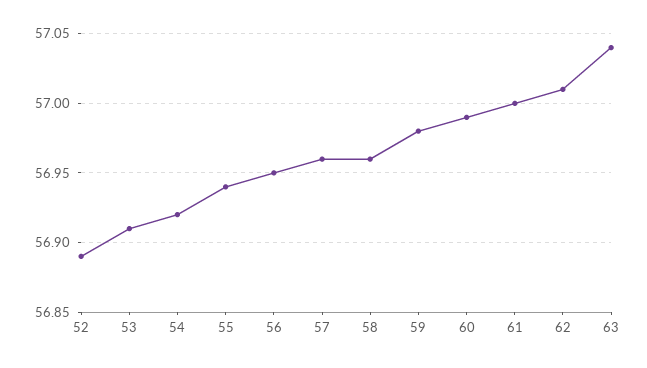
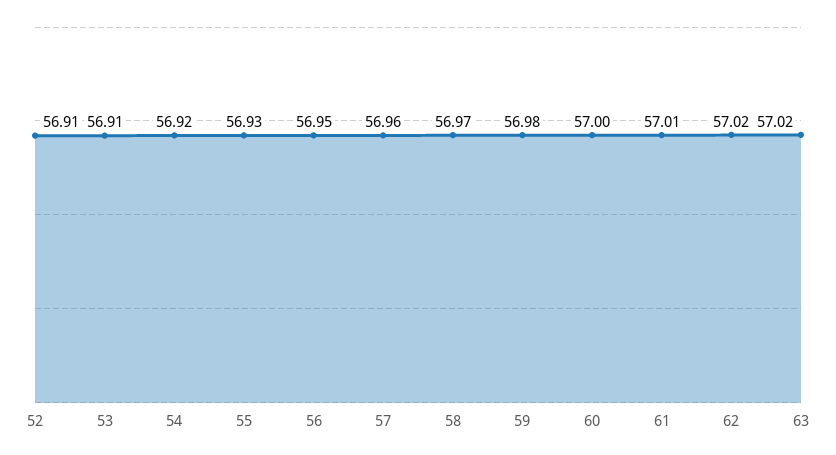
  {
-   "52": 56.89,
+   "52": 56.91,
    "53": 56.91,
    "54": 56.92,
-   "55": 56.94,
+   "55": 56.93,
    "56": 56.95,
    "57": 56.96,
-   "58": 56.96,
+   "58": 56.97,
    "59": 56.98,
-   "60": 56.99,
+   "60": 57,
-   "61": 57,
+   "61": 57.01,
-   "62": 57.01,
+   "62": 57.02,
-   "63": 57.04
+   "63": 57.02
  }

